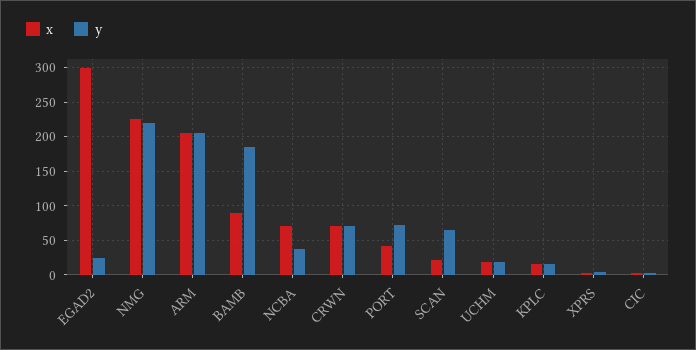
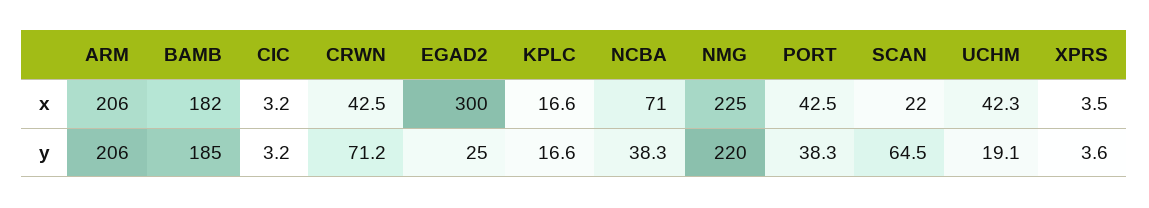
  {
    "x": {
      "EGAD2": 300,
      "NMG": 225,
      "ARM": 206,
-     "BAMB": 90,
+     "BAMB": 182,
      "NCBA": 71,
-     "CRWN": 70,
+     "CRWN": 42.5,
      "PORT": 42.5,
      "SCAN": 22,
-     "UCHM": 20,
+     "UCHM": 42.3,
      "KPLC": 16.6,
      "XPRS": 3.5,
      "CIC": 3.2
    },
    "y": {
      "EGAD2": 25,
      "NMG": 220,
      "ARM": 206,
      "BAMB": 185,
      "NCBA": 38.3,
      "CRWN": 71.2,
-     "PORT": 70,
+     "PORT": 38.3,
      "SCAN": 64.5,
      "UCHM": 19.1,
      "KPLC": 16.6,
      "XPRS": 3.6,
      "CIC": 3.2
    }
  }

